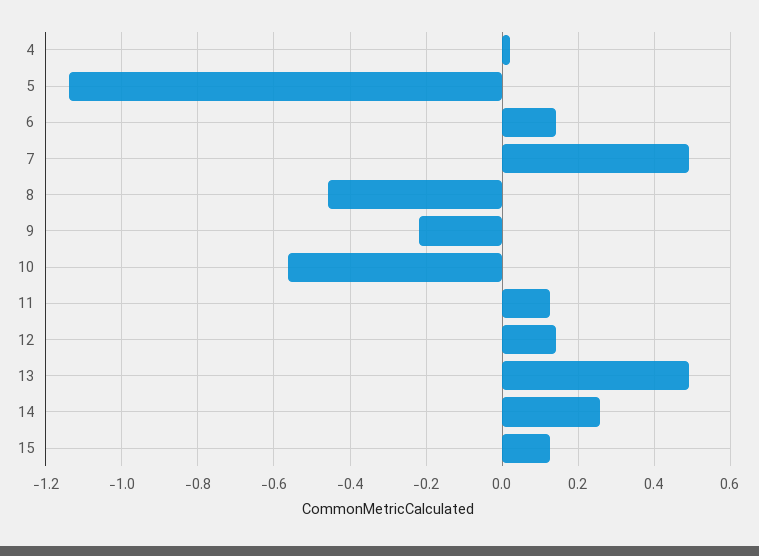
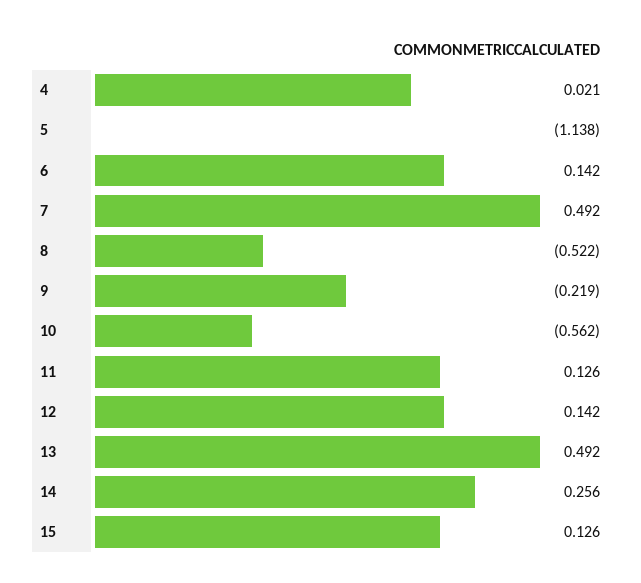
  {
    "4": 0.021,
    "5": -1.138,
    "6": 0.142,
    "7": 0.492,
-   "8": -0.46,
+   "8": -0.522,
    "9": -0.219,
    "10": -0.562,
    "11": 0.126,
    "12": 0.142,
    "13": 0.492,
    "14": 0.256,
    "15": 0.126
  }

